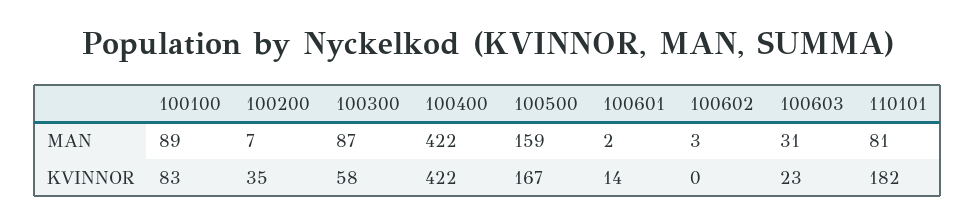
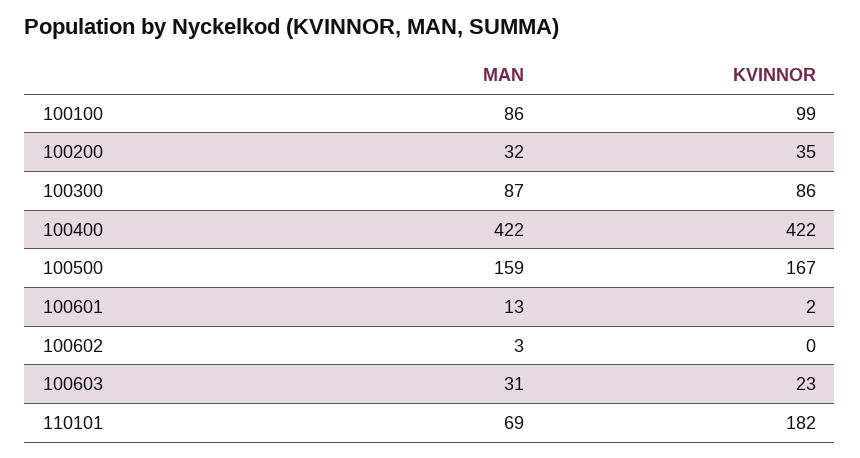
  {
    "100100": {
-     "MAN": 89,
+     "MAN": 86,
-     "KVINNOR": 83
+     "KVINNOR": 99
    },
    "100200": {
-     "MAN": 7,
+     "MAN": 32,
      "KVINNOR": 35
    },
    "100300": {
      "MAN": 87,
-     "KVINNOR": 58
+     "KVINNOR": 86
    },
    "100400": {
      "MAN": 422,
      "KVINNOR": 422
    },
    "100500": {
      "MAN": 159,
      "KVINNOR": 167
    },
    "100601": {
-     "MAN": 2,
+     "MAN": 13,
-     "KVINNOR": 14
+     "KVINNOR": 2
    },
    "100602": {
      "MAN": 3,
      "KVINNOR": 0
    },
    "100603": {
      "MAN": 31,
      "KVINNOR": 23
    },
    "110101": {
-     "MAN": 81,
+     "MAN": 69,
      "KVINNOR": 182
    }
  }

